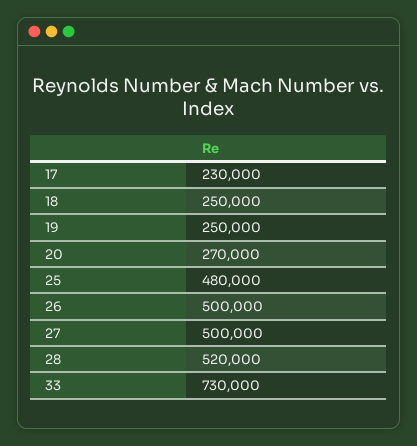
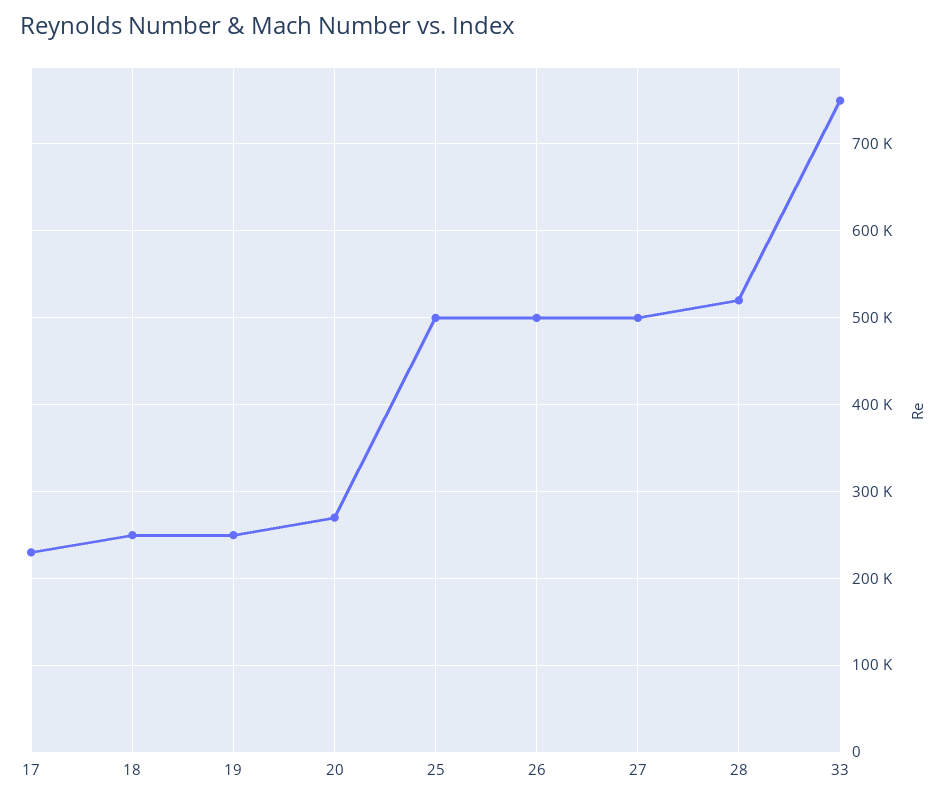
  {
    "17": 230000,
    "18": 250000,
    "19": 250000,
    "20": 270000,
-   "25": 480000,
+   "25": 500000,
    "26": 500000,
    "27": 500000,
    "28": 520000,
-   "33": 730000
+   "33": 750000
  }

